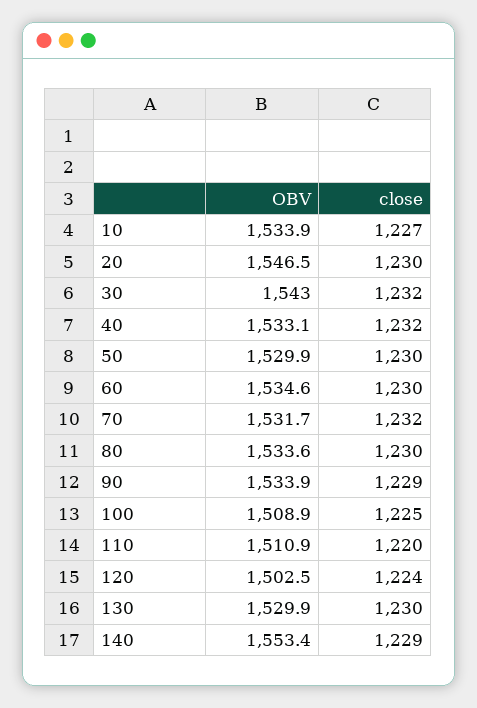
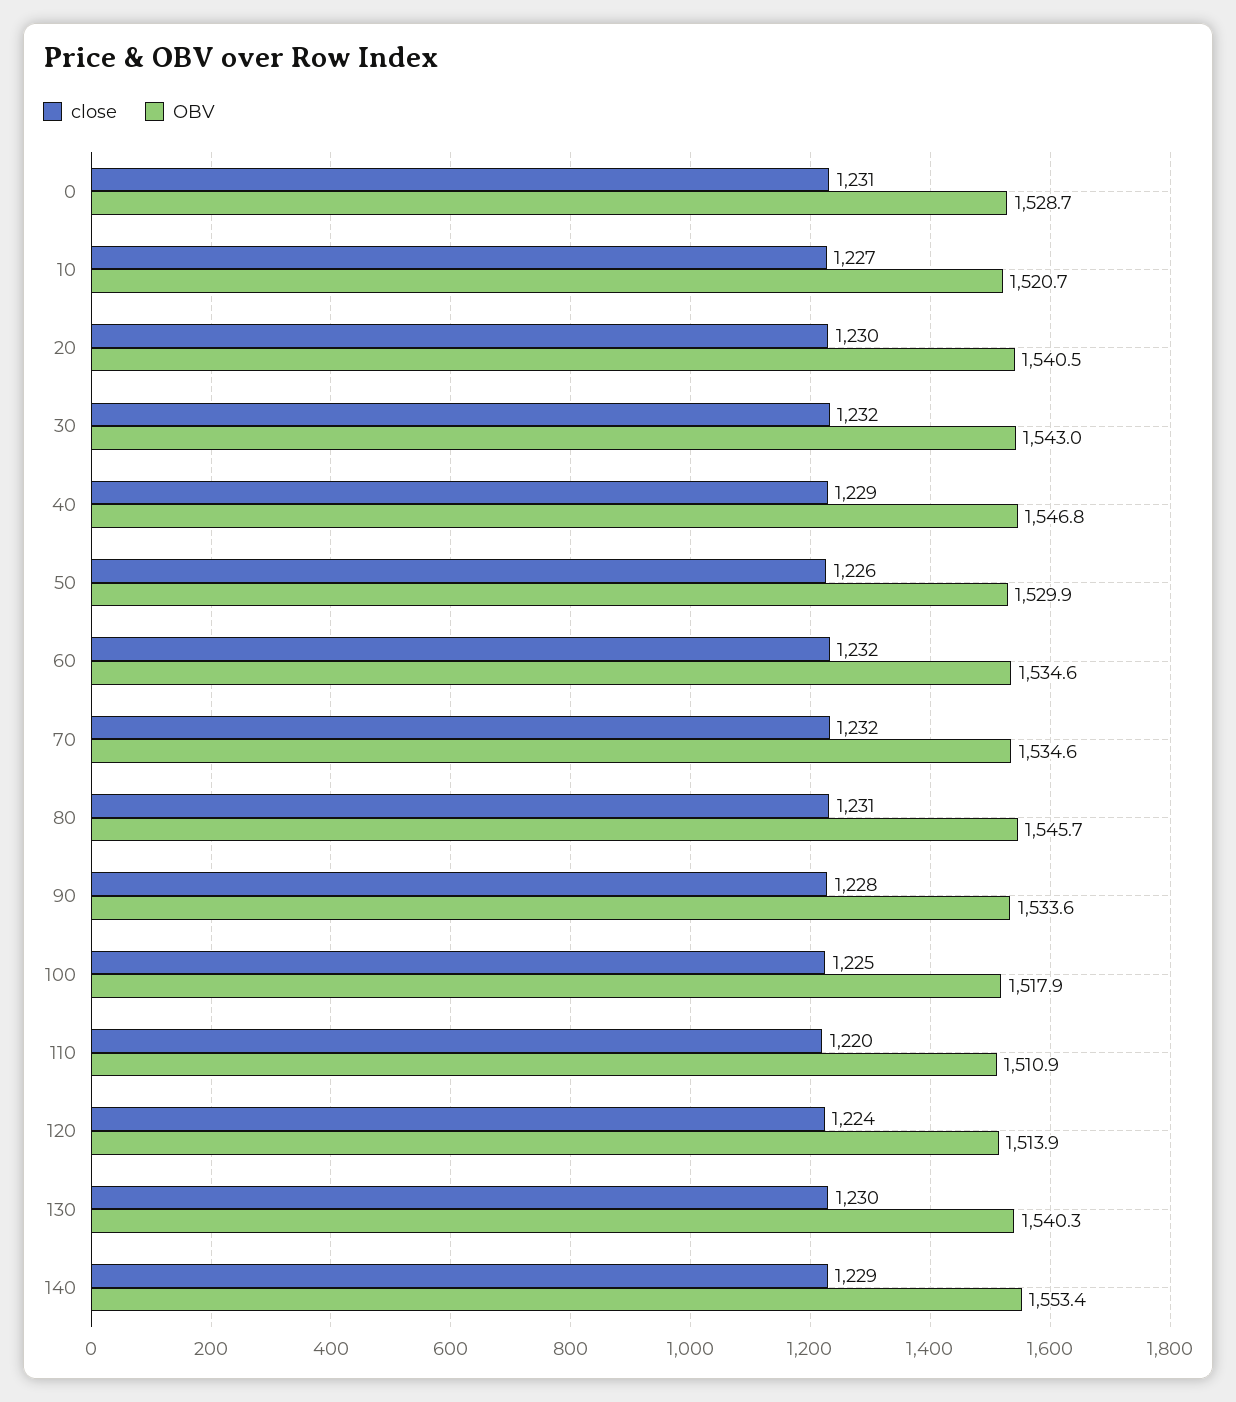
  {
    "OBV": {
-     "10": 1533.9,
+     "10": 1520.7,
-     "20": 1546.5,
+     "20": 1540.5,
      "30": 1543,
-     "40": 1533.1,
+     "40": 1546.8,
      "50": 1529.9,
      "60": 1534.6,
-     "70": 1531.7,
+     "70": 1534.6,
-     "80": 1533.6,
+     "80": 1545.7,
-     "90": 1533.9,
+     "90": 1533.6,
-     "100": 1508.9,
+     "100": 1517.9,
      "110": 1510.9,
-     "120": 1502.5,
+     "120": 1513.9,
-     "130": 1529.9,
+     "130": 1540.3,
-     "140": 1553.4
+     "140": 1553.4,
+     "0": 1528.7
    },
    "close": {
      "10": 1227,
      "20": 1230,
      "30": 1232,
-     "40": 1232,
+     "40": 1229,
-     "50": 1230,
+     "50": 1226,
-     "60": 1230,
+     "60": 1232,
      "70": 1232,
-     "80": 1230,
+     "80": 1231,
-     "90": 1229,
+     "90": 1228,
      "100": 1225,
      "110": 1220,
      "120": 1224,
      "130": 1230,
-     "140": 1229
+     "140": 1229,
+     "0": 1231
    }
  }

